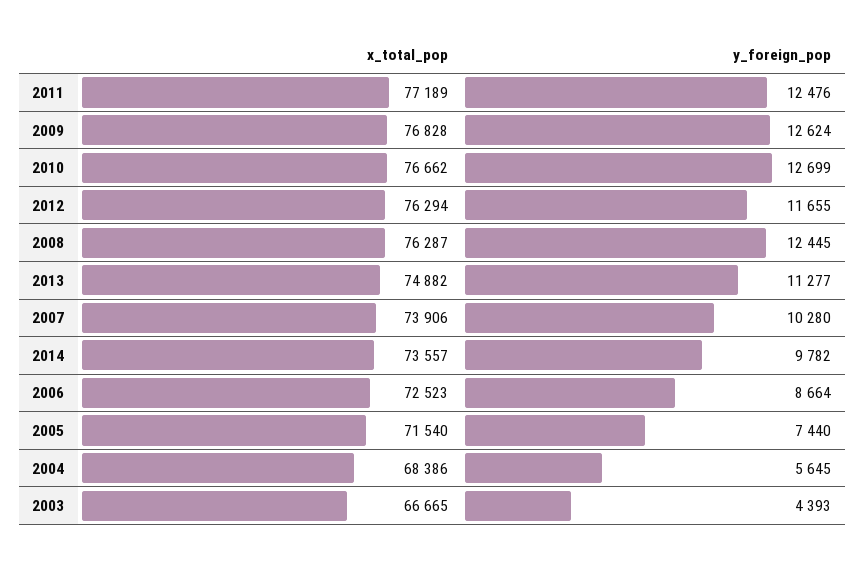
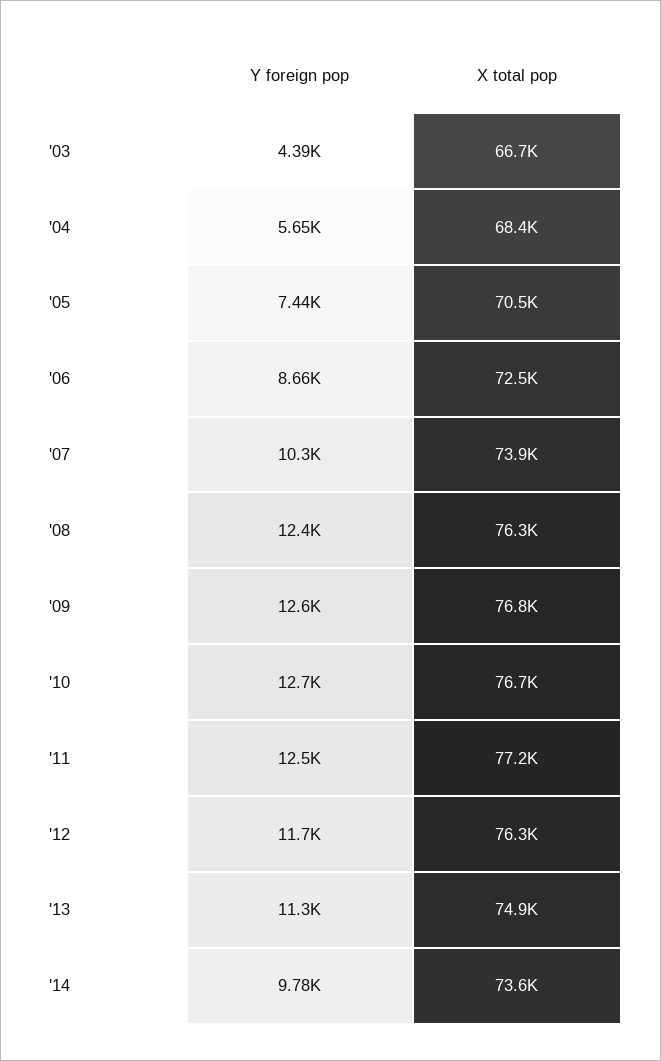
  {
    "x_total_pop": {
      "2011": 77189,
      "2009": 76828,
      "2010": 76662,
      "2012": 76294,
      "2008": 76287,
      "2013": 74882,
      "2007": 73906,
      "2014": 73557,
      "2006": 72523,
-     "2005": 71540,
+     "2005": 70500,
      "2004": 68386,
      "2003": 66665
    },
    "y_foreign_pop": {
      "2011": 12476,
      "2009": 12624,
      "2010": 12699,
      "2012": 11655,
      "2008": 12445,
      "2013": 11277,
      "2007": 10280,
      "2014": 9782,
      "2006": 8664,
      "2005": 7440,
      "2004": 5645,
      "2003": 4393
    }
  }

